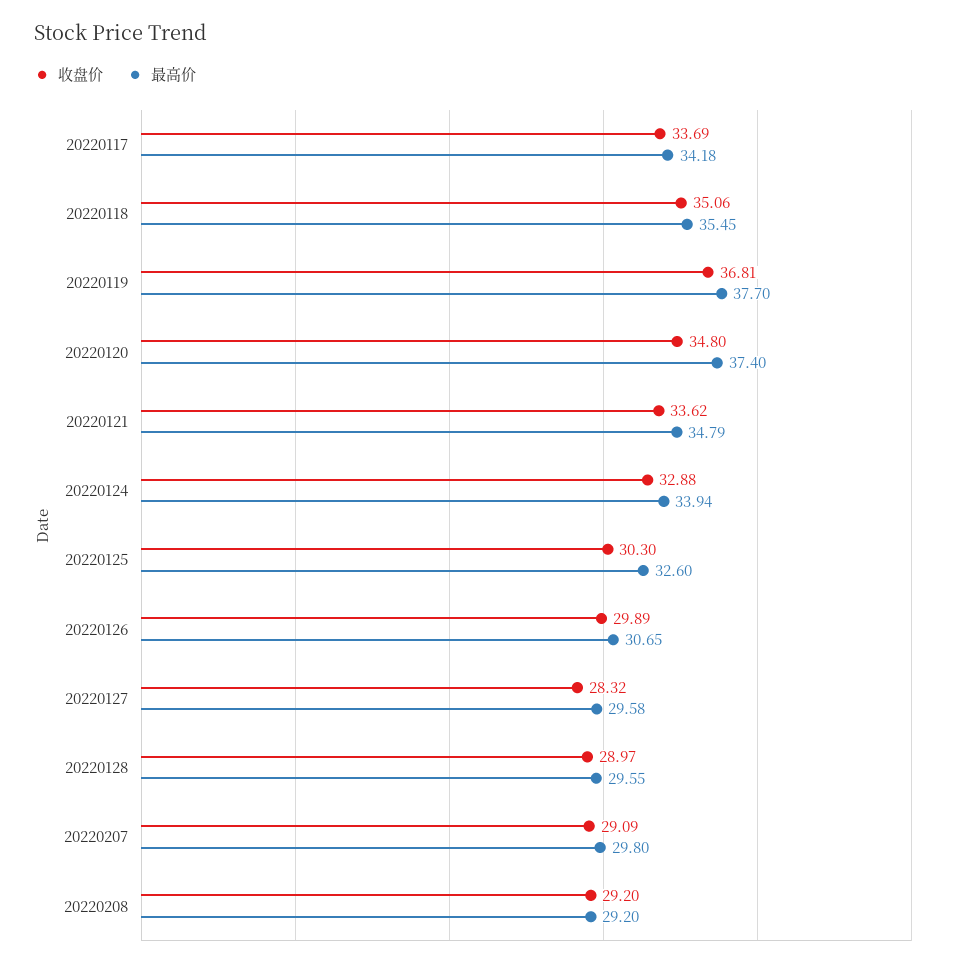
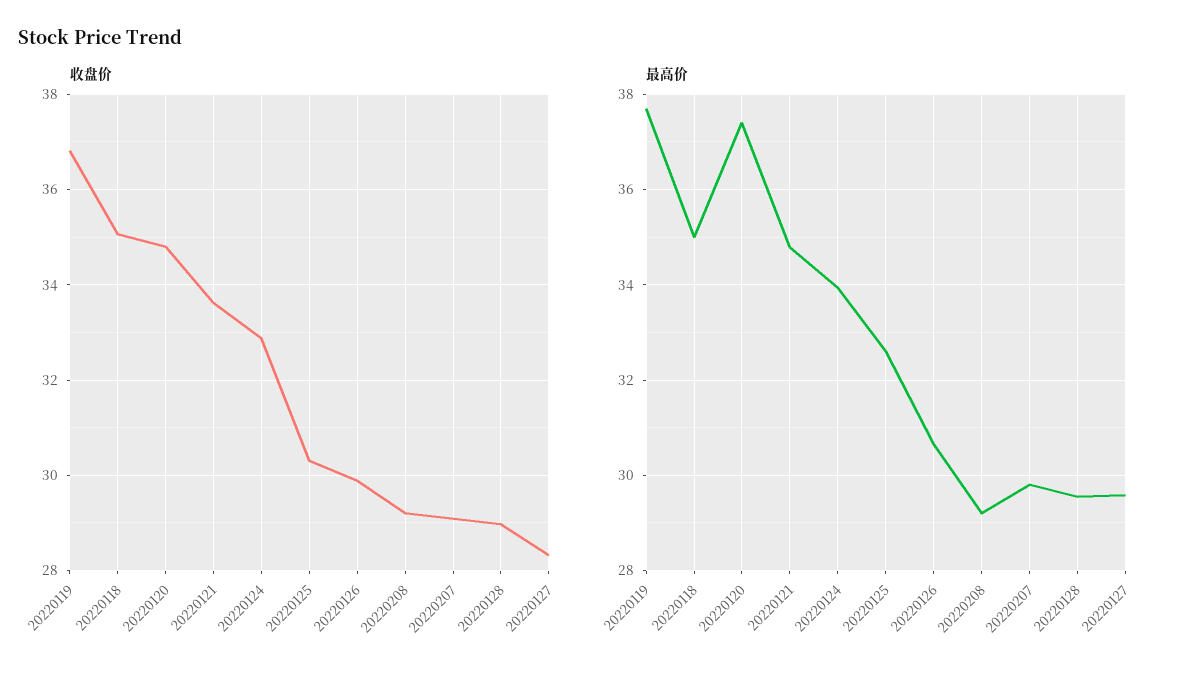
  {
    "收盘价": {
-     "20220117": 33.69,
      "20220118": 35.06,
      "20220119": 36.81,
      "20220120": 34.8,
      "20220121": 33.62,
      "20220124": 32.88,
      "20220125": 30.3,
      "20220126": 29.89,
      "20220127": 28.32,
      "20220128": 28.97,
      "20220207": 29.09,
      "20220208": 29.2
    },
    "最高价": {
-     "20220117": 34.18,
-     "20220118": 35.45,
+     "20220118": 35,
      "20220119": 37.7,
      "20220120": 37.4,
      "20220121": 34.79,
      "20220124": 33.94,
      "20220125": 32.6,
      "20220126": 30.65,
      "20220127": 29.58,
      "20220128": 29.55,
      "20220207": 29.8,
      "20220208": 29.2
    }
  }

